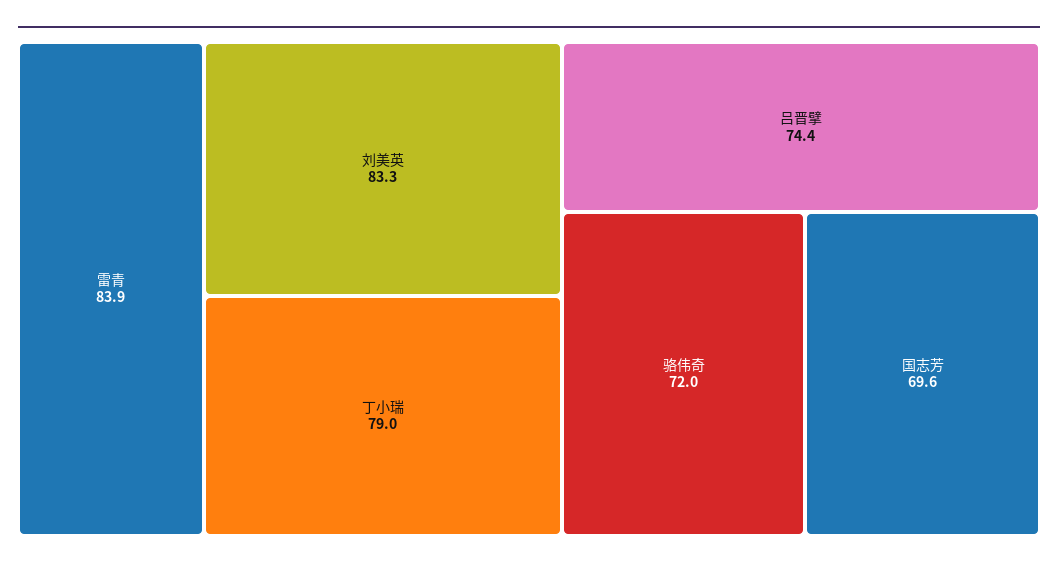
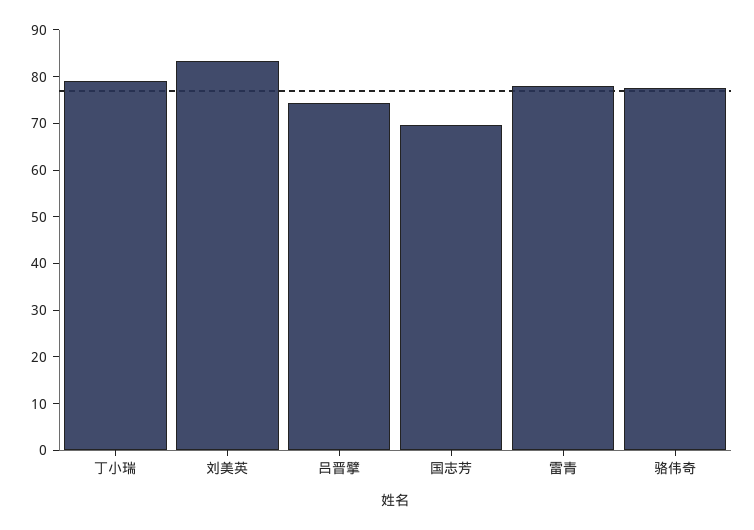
  {
-   "雷青": 83.9,
+   "雷青": 78,
    "刘美英": 83.3,
    "丁小瑞": 79,
    "吕晋擘": 74.4,
-   "骆伟奇": 72,
+   "骆伟奇": 78,
    "国志芳": 69.6
  }

